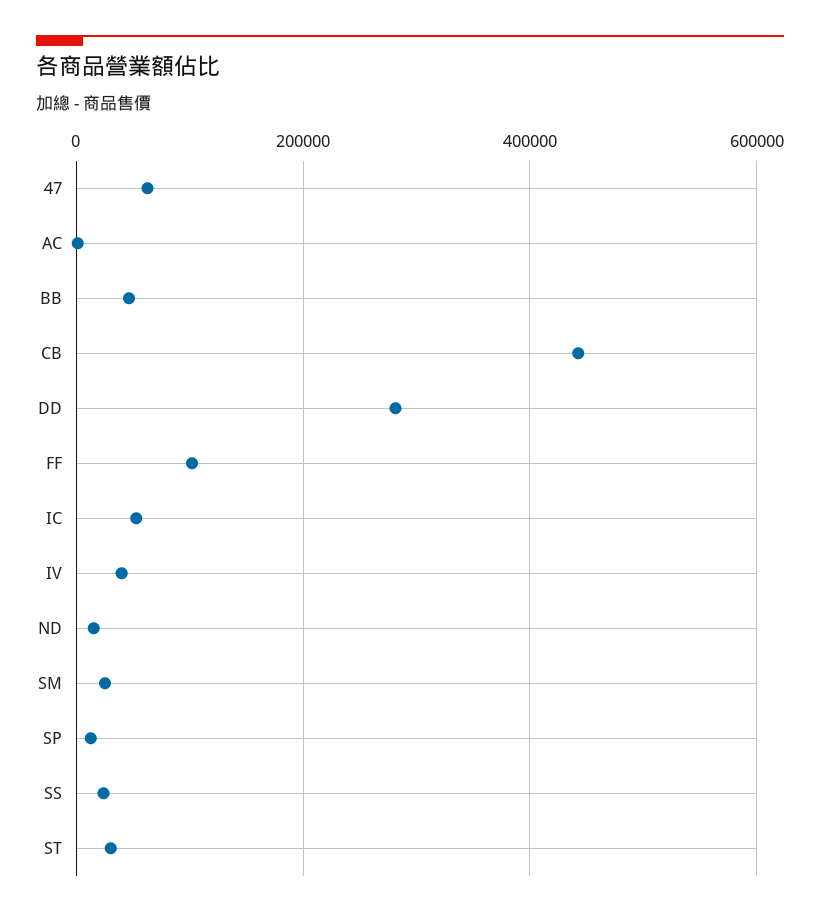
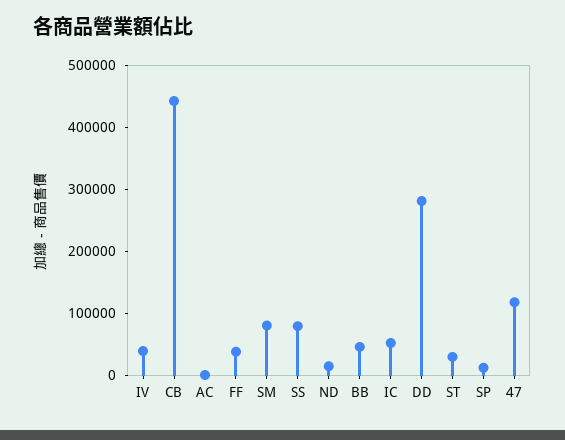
  {
-   "47": 60000,
+   "47": 120000,
    "AC": 0,
    "BB": 40000,
    "CB": 440000,
    "DD": 280000,
-   "FF": 100000,
+   "FF": 40000,
    "IC": 60000,
    "IV": 40000,
    "ND": 20000,
-   "SM": 20000,
+   "SM": 80000,
    "SP": 20000,
-   "SS": 20000,
+   "SS": 80000,
    "ST": 40000
  }

